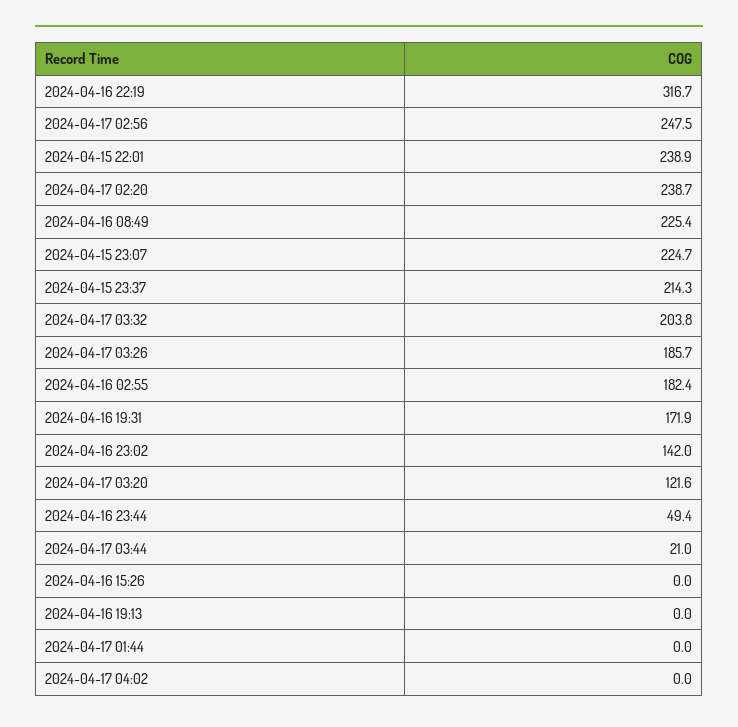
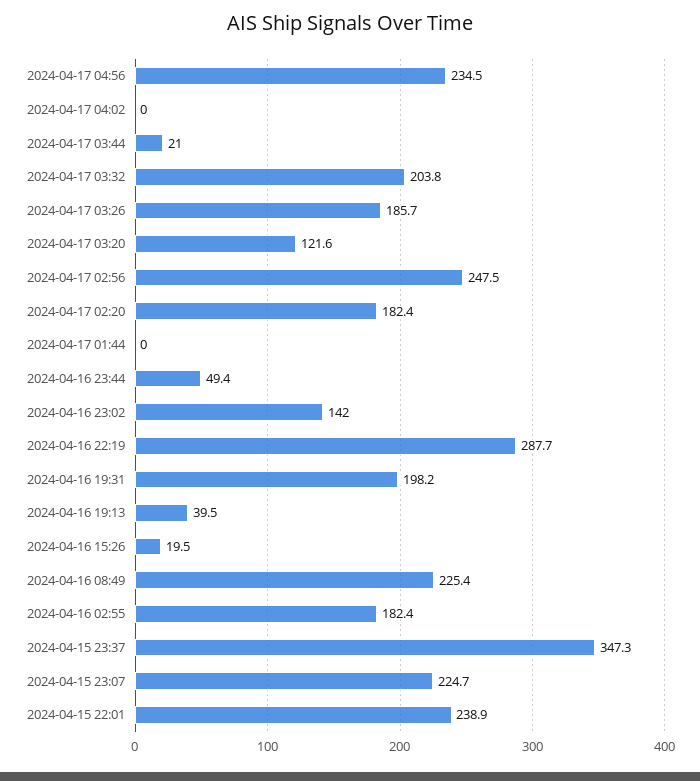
  {
-   "2024-04-16 22:19": 316.7,
+   "2024-04-16 22:19": 287.7,
    "2024-04-17 02:56": 247.5,
    "2024-04-15 22:01": 238.9,
-   "2024-04-17 02:20": 238.7,
+   "2024-04-17 02:20": 182.4,
    "2024-04-16 08:49": 225.4,
    "2024-04-15 23:07": 224.7,
-   "2024-04-15 23:37": 214.3,
+   "2024-04-15 23:37": 347.3,
    "2024-04-17 03:32": 203.8,
    "2024-04-17 03:26": 185.7,
    "2024-04-16 02:55": 182.4,
-   "2024-04-16 19:31": 171.9,
+   "2024-04-16 19:31": 198.2,
    "2024-04-16 23:02": 142,
    "2024-04-17 03:20": 121.6,
    "2024-04-16 23:44": 49.4,
    "2024-04-17 03:44": 21,
-   "2024-04-16 15:26": 0,
+   "2024-04-16 15:26": 19.5,
-   "2024-04-16 19:13": 0,
+   "2024-04-16 19:13": 39.5,
    "2024-04-17 01:44": 0,
-   "2024-04-17 04:02": 0
+   "2024-04-17 04:02": 0,
+   "2024-04-17 04:56": 234.5
  }

